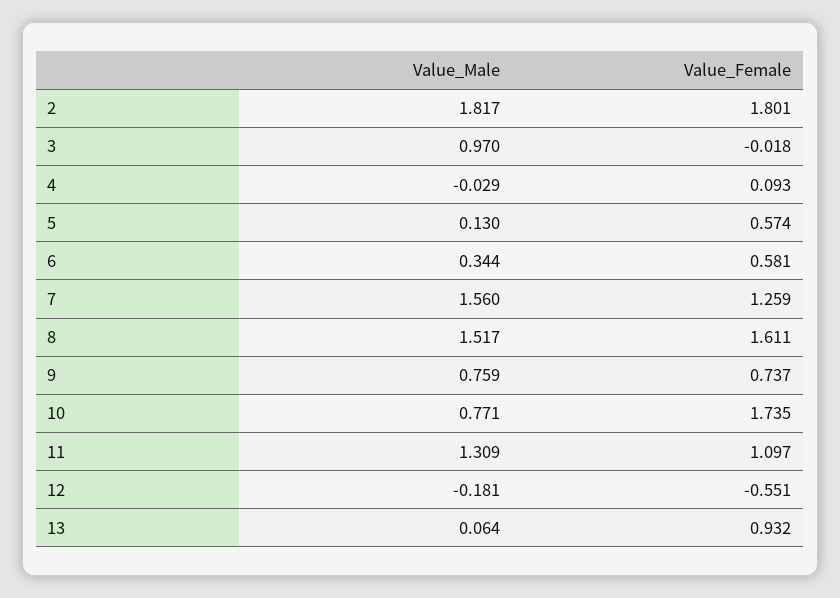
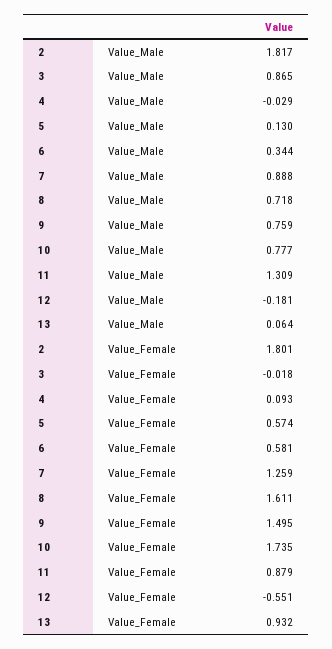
  {
    "Value_Male": {
      "2": 1.817,
-     "3": 0.97,
+     "3": 0.865,
      "4": -0.029,
      "5": 0.13,
      "6": 0.344,
-     "7": 1.56,
+     "7": 0.888,
-     "8": 1.517,
+     "8": 0.718,
      "9": 0.759,
-     "10": 0.771,
+     "10": 0.777,
      "11": 1.309,
      "12": -0.181,
      "13": 0.064
    },
    "Value_Female": {
      "2": 1.801,
      "3": -0.018,
      "4": 0.093,
      "5": 0.574,
      "6": 0.581,
      "7": 1.259,
      "8": 1.611,
-     "9": 0.737,
+     "9": 1.495,
      "10": 1.735,
-     "11": 1.097,
+     "11": 0.879,
      "12": -0.551,
      "13": 0.932
    }
  }

